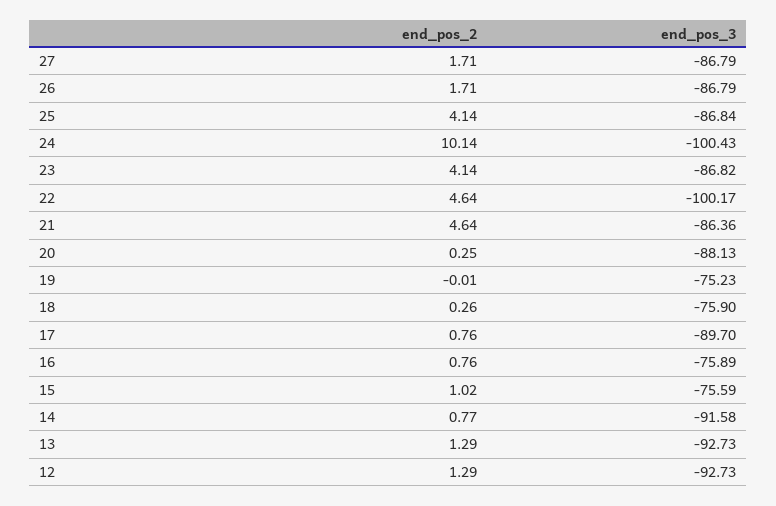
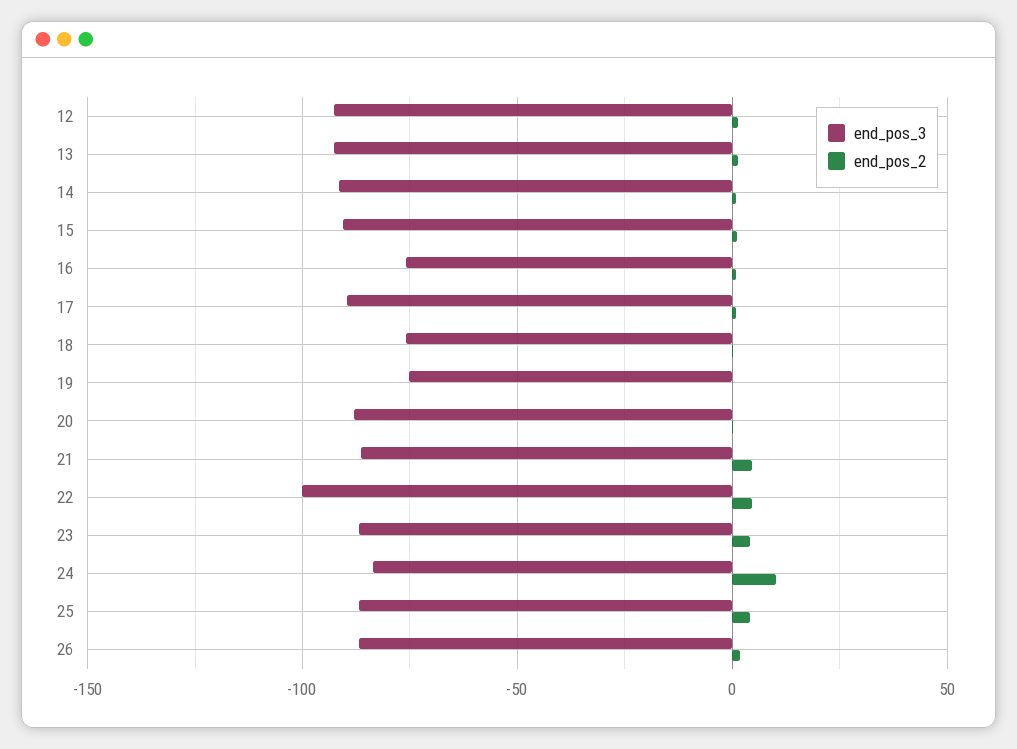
  {
    "end_pos_2": {
-     "27": 1.71,
      "26": 1.71,
      "25": 4.14,
      "24": 10.14,
      "23": 4.14,
      "22": 4.64,
      "21": 4.64,
      "20": 0.25,
      "19": -0.01,
      "18": 0.26,
      "17": 0.76,
      "16": 0.76,
      "15": 1.02,
      "14": 0.77,
      "13": 1.29,
      "12": 1.29
    },
    "end_pos_3": {
-     "27": -86.79,
      "26": -86.79,
      "25": -86.84,
-     "24": -100.43,
+     "24": -85,
      "23": -86.82,
      "22": -100.17,
      "21": -86.36,
      "20": -88.13,
      "19": -75.23,
      "18": -75.9,
      "17": -89.7,
      "16": -75.89,
-     "15": -75.59,
+     "15": -90,
      "14": -91.58,
      "13": -92.73,
      "12": -92.73
    }
  }

